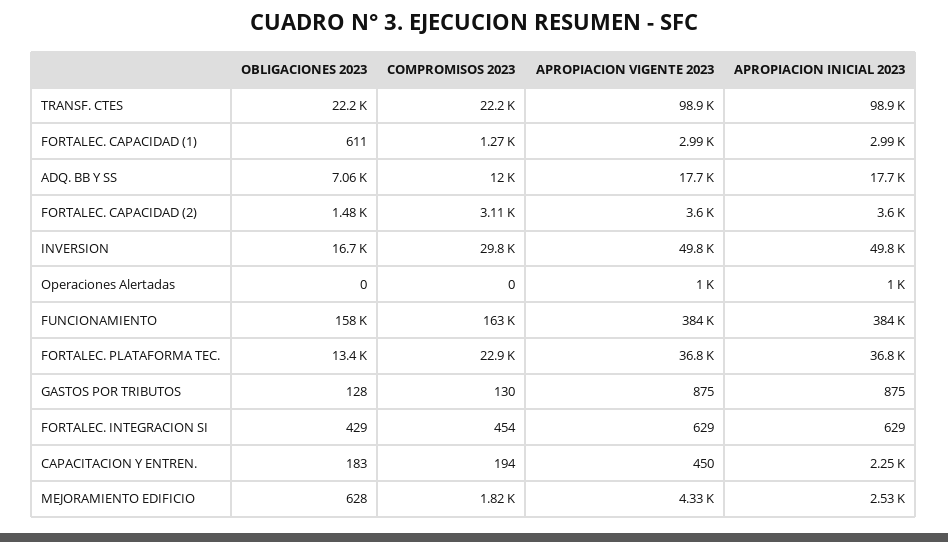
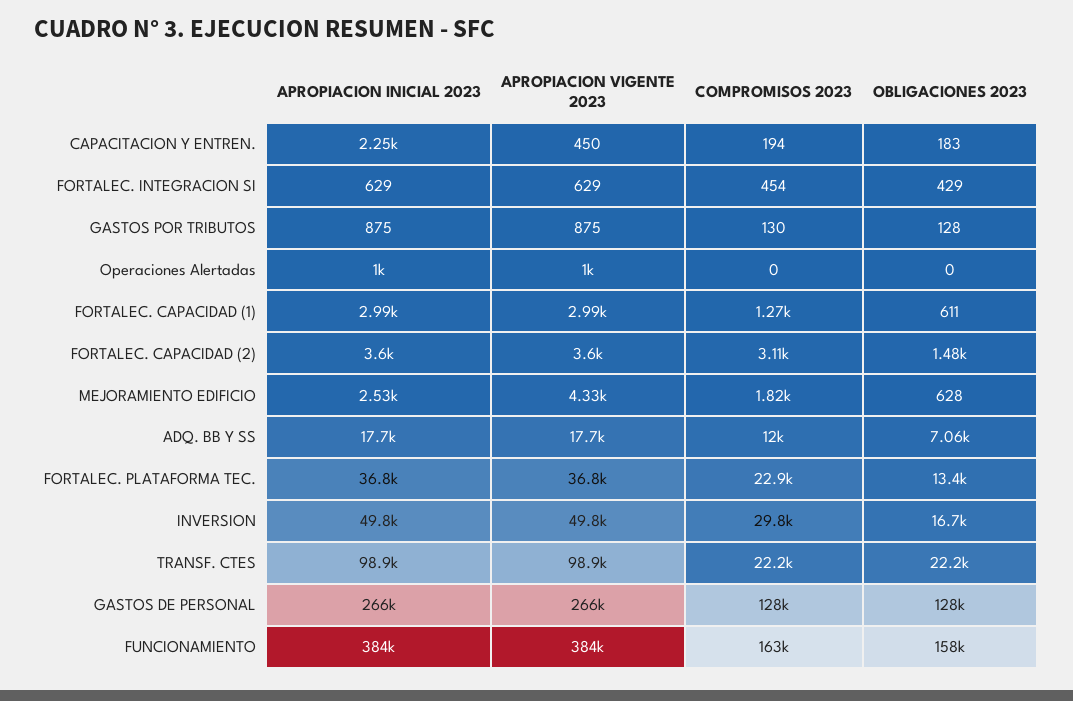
  {
    "OBLIGACIONES 2023": {
      "TRANSF. CTES": 22200,
      "FORTALEC. CAPACIDAD (1)": 611,
      "ADQ. BB Y SS": 7060,
      "FORTALEC. CAPACIDAD (2)": 1480,
      "INVERSION": 16700,
      "Operaciones Alertadas": 0,
      "FUNCIONAMIENTO": 158000,
      "FORTALEC. PLATAFORMA TEC.": 13400,
      "GASTOS POR TRIBUTOS": 128,
      "FORTALEC. INTEGRACION SI": 429,
      "CAPACITACION Y ENTREN.": 183,
-     "MEJORAMIENTO EDIFICIO": 628
+     "MEJORAMIENTO EDIFICIO": 628,
+     "GASTOS DE PERSONAL": 128000
    },
    "COMPROMISOS 2023": {
      "TRANSF. CTES": 22200,
      "FORTALEC. CAPACIDAD (1)": 1270,
      "ADQ. BB Y SS": 12000,
      "FORTALEC. CAPACIDAD (2)": 3110,
      "INVERSION": 29800,
      "Operaciones Alertadas": 0,
      "FUNCIONAMIENTO": 163000,
      "FORTALEC. PLATAFORMA TEC.": 22900,
      "GASTOS POR TRIBUTOS": 130,
      "FORTALEC. INTEGRACION SI": 454,
      "CAPACITACION Y ENTREN.": 194,
-     "MEJORAMIENTO EDIFICIO": 1820
+     "MEJORAMIENTO EDIFICIO": 1820,
+     "GASTOS DE PERSONAL": 128000
    },
    "APROPIACION VIGENTE 2023": {
      "TRANSF. CTES": 98900,
      "FORTALEC. CAPACIDAD (1)": 2990,
      "ADQ. BB Y SS": 17700,
      "FORTALEC. CAPACIDAD (2)": 3600,
      "INVERSION": 49800,
      "Operaciones Alertadas": 1000,
      "FUNCIONAMIENTO": 384000,
      "FORTALEC. PLATAFORMA TEC.": 36800,
      "GASTOS POR TRIBUTOS": 875,
      "FORTALEC. INTEGRACION SI": 629,
      "CAPACITACION Y ENTREN.": 450,
-     "MEJORAMIENTO EDIFICIO": 4330
+     "MEJORAMIENTO EDIFICIO": 4330,
+     "GASTOS DE PERSONAL": 266000
    },
    "APROPIACION INICIAL 2023": {
      "TRANSF. CTES": 98900,
      "FORTALEC. CAPACIDAD (1)": 2990,
      "ADQ. BB Y SS": 17700,
      "FORTALEC. CAPACIDAD (2)": 3600,
      "INVERSION": 49800,
      "Operaciones Alertadas": 1000,
      "FUNCIONAMIENTO": 384000,
      "FORTALEC. PLATAFORMA TEC.": 36800,
      "GASTOS POR TRIBUTOS": 875,
      "FORTALEC. INTEGRACION SI": 629,
      "CAPACITACION Y ENTREN.": 2250,
-     "MEJORAMIENTO EDIFICIO": 2530
+     "MEJORAMIENTO EDIFICIO": 2530,
+     "GASTOS DE PERSONAL": 266000
    }
  }

